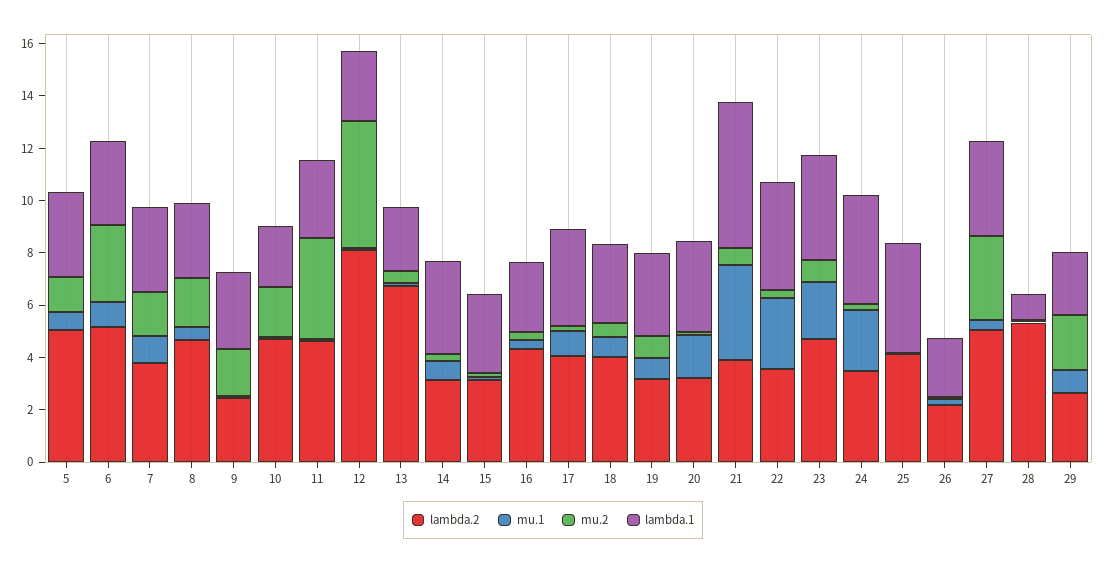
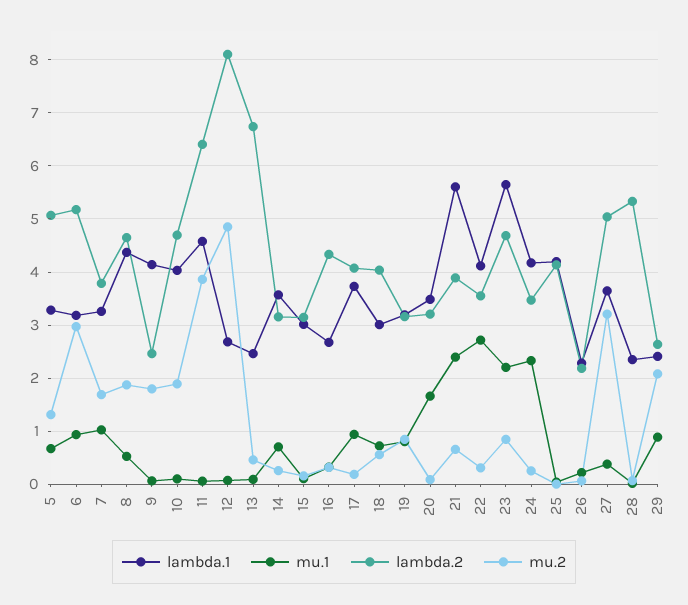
  {
    "lambda.2": {
      "5": 5,
      "6": 5.2,
      "7": 3.8,
      "8": 4.6,
      "9": 2.4,
      "10": 4.6,
-     "11": 4.5,
+     "11": 6.4,
      "12": 8,
      "13": 6.8,
      "14": 3.2,
      "15": 3.2,
      "16": 4.4,
      "17": 4,
      "18": 4,
      "19": 3.2,
      "20": 3.2,
      "21": 3.8,
      "22": 3.6,
      "23": 4.6,
      "24": 3.4,
      "25": 4.2,
      "26": 2.2,
      "27": 5,
      "28": 5.4,
      "29": 2.6
    },
    "mu.1": {
      "5": 0.6,
      "6": 1,
      "7": 1,
      "8": 0.6,
      "9": 0,
      "10": 0.2,
      "11": 0,
      "12": 0,
      "13": 0,
      "14": 0.8,
      "15": 0.2,
      "16": 0.4,
      "17": 1,
      "18": 0.8,
      "19": 0.8,
      "20": 1.6,
-     "21": 3.5,
+     "21": 2.4,
      "22": 2.8,
      "23": 2.2,
      "24": 2.4,
      "25": 0,
      "26": 0.2,
      "27": 0.4,
      "28": 0,
      "29": 0.8
    },
    "mu.2": {
      "5": 1.4,
      "6": 3,
      "7": 1.6,
      "8": 1.8,
      "9": 1.8,
      "10": 1.8,
      "11": 3.8,
      "12": 4.8,
      "13": 0.4,
      "14": 0.2,
      "15": 0.2,
      "16": 0.4,
      "17": 0.2,
      "18": 0.6,
      "19": 0.8,
      "20": 0,
      "21": 0.6,
      "22": 0.4,
      "23": 0.8,
      "24": 0.2,
      "25": 0,
      "26": 0,
      "27": 3.2,
      "28": 0,
      "29": 2
    },
    "lambda.1": {
      "5": 3.2,
      "6": 3.2,
      "7": 3.2,
-     "8": 3,
+     "8": 4.4,
-     "9": 3,
+     "9": 4.2,
-     "10": 2.5,
+     "10": 4,
-     "11": 3,
+     "11": 4.6,
      "12": 2.6,
      "13": 2.4,
      "14": 3.6,
      "15": 3,
      "16": 2.6,
      "17": 3.8,
      "18": 3,
      "19": 3.2,
      "20": 3.4,
      "21": 5.6,
      "22": 4.2,
-     "23": 4,
+     "23": 5.6,
      "24": 4.2,
      "25": 4.2,
      "26": 2.2,
      "27": 3.6,
-     "28": 1,
+     "28": 2.4,
      "29": 2.4
    }
  }

